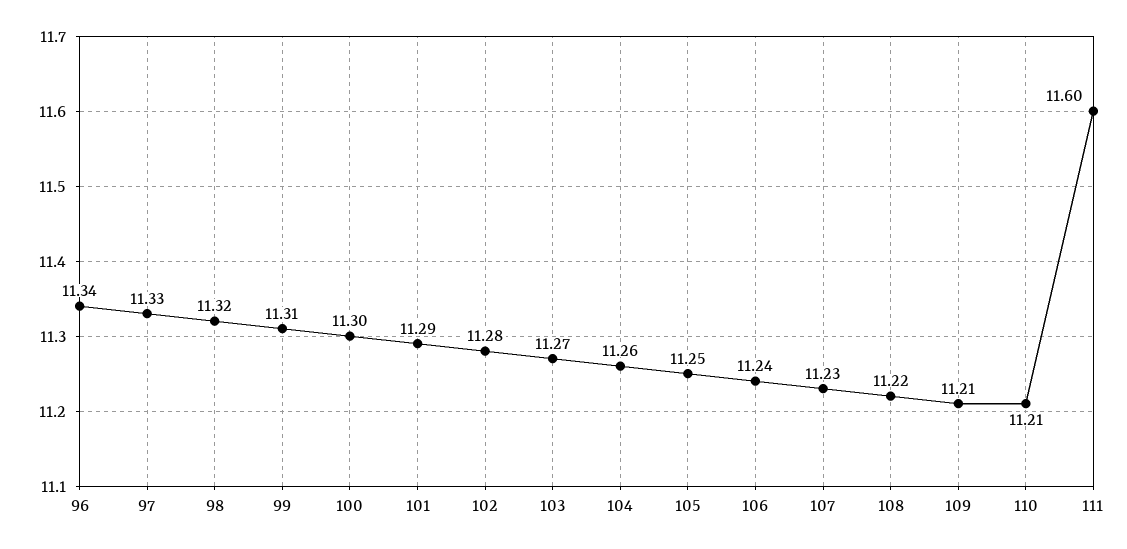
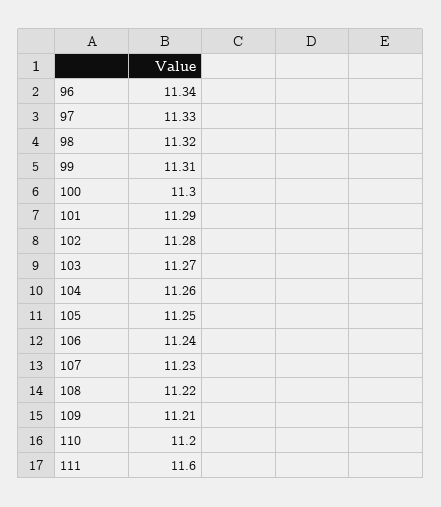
  {
    "96": 11.34,
    "97": 11.33,
    "98": 11.32,
    "99": 11.31,
    "100": 11.3,
    "101": 11.29,
    "102": 11.28,
    "103": 11.27,
    "104": 11.26,
    "105": 11.25,
    "106": 11.24,
    "107": 11.23,
    "108": 11.22,
    "109": 11.21,
-   "110": 11.21,
+   "110": 11.2,
    "111": 11.6
  }

